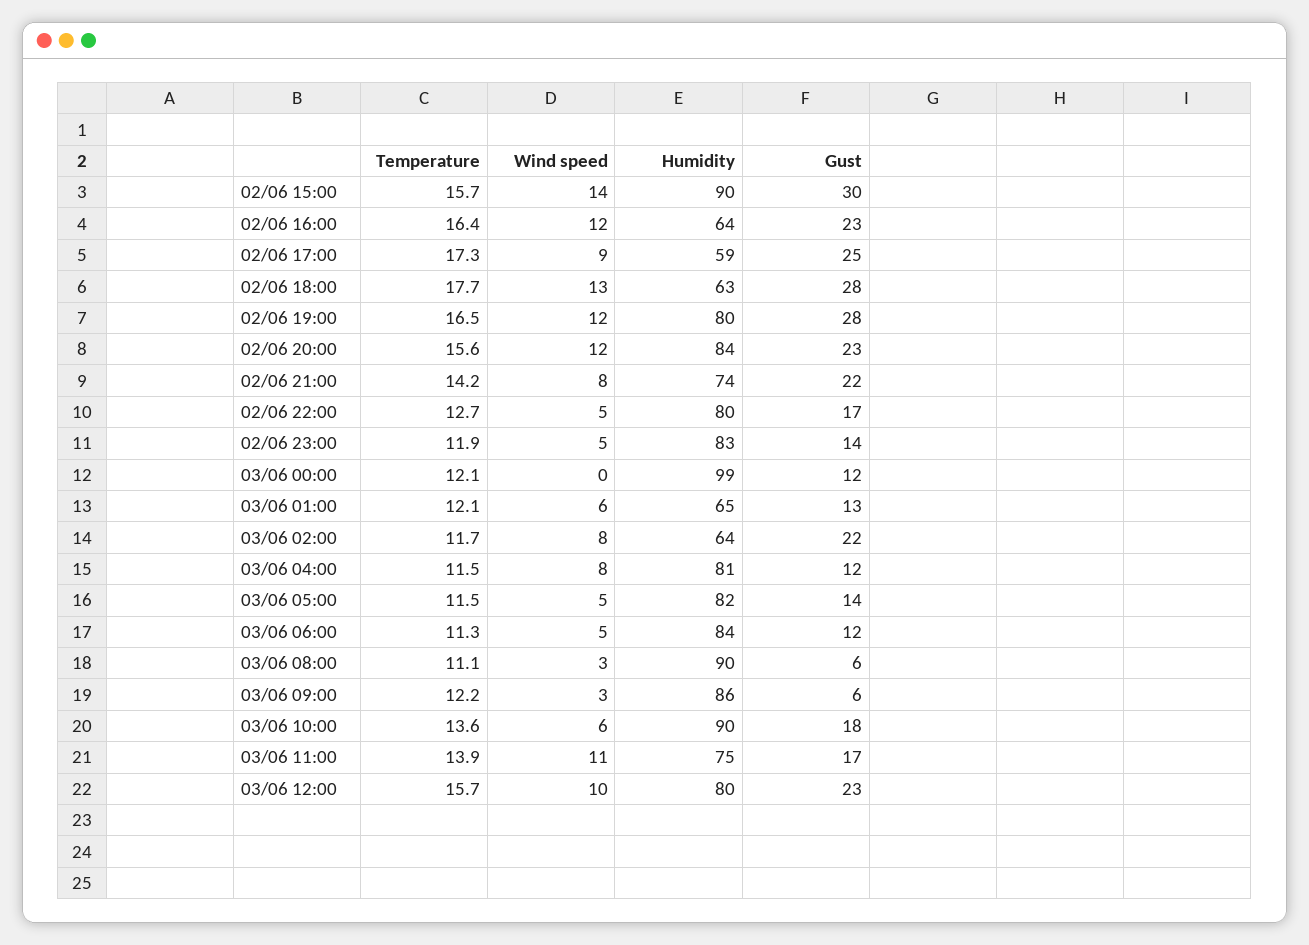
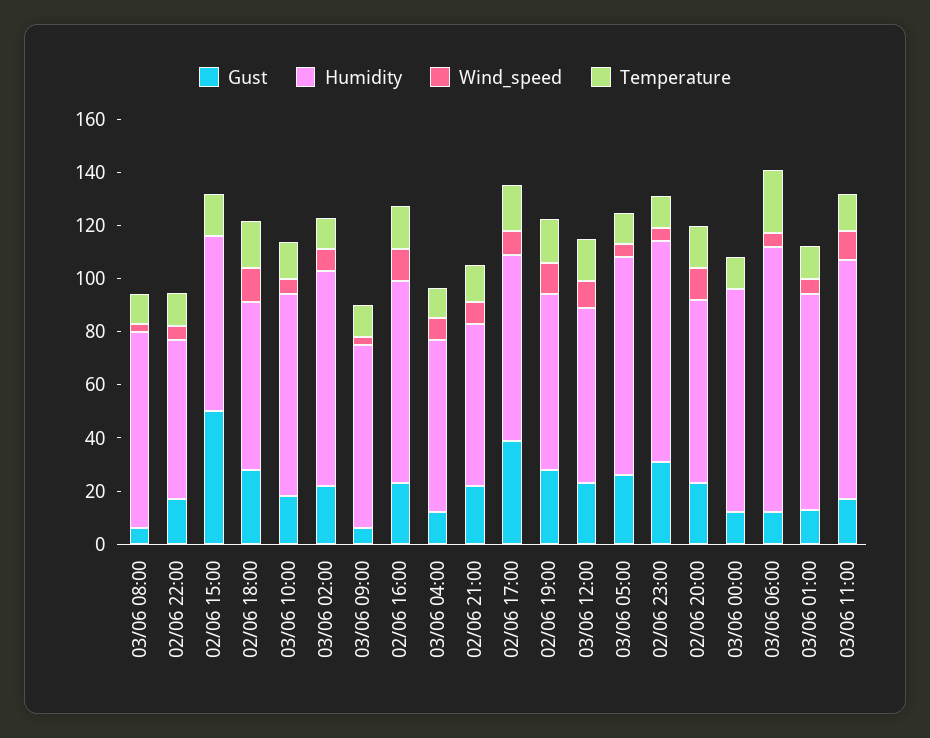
  {
    "Temperature": {
      "02/06 15:00": 15.7,
      "02/06 16:00": 16.4,
      "02/06 17:00": 17.3,
      "02/06 18:00": 17.7,
      "02/06 19:00": 16.5,
      "02/06 20:00": 15.6,
      "02/06 21:00": 14.2,
      "02/06 22:00": 12.7,
      "02/06 23:00": 11.9,
      "03/06 00:00": 12.1,
      "03/06 01:00": 12.1,
      "03/06 02:00": 11.7,
      "03/06 04:00": 11.5,
      "03/06 05:00": 11.5,
-     "03/06 06:00": 11.3,
+     "03/06 06:00": 25,
      "03/06 08:00": 11.1,
      "03/06 09:00": 12.2,
      "03/06 10:00": 13.6,
      "03/06 11:00": 13.9,
      "03/06 12:00": 15.7
    },
    "Wind speed": {
-     "02/06 15:00": 14,
+     "02/06 15:00": 0,
      "02/06 16:00": 12,
      "02/06 17:00": 9,
      "02/06 18:00": 13,
      "02/06 19:00": 12,
      "02/06 20:00": 12,
      "02/06 21:00": 8,
      "02/06 22:00": 5,
      "02/06 23:00": 5,
      "03/06 00:00": 0,
      "03/06 01:00": 6,
      "03/06 02:00": 8,
      "03/06 04:00": 8,
      "03/06 05:00": 5,
      "03/06 06:00": 5,
      "03/06 08:00": 3,
      "03/06 09:00": 3,
      "03/06 10:00": 6,
      "03/06 11:00": 11,
      "03/06 12:00": 10
    },
    "Humidity": {
-     "02/06 15:00": 90,
+     "02/06 15:00": 65,
-     "02/06 16:00": 64,
+     "02/06 16:00": 75,
-     "02/06 17:00": 59,
+     "02/06 17:00": 70,
      "02/06 18:00": 63,
-     "02/06 19:00": 80,
+     "02/06 19:00": 65,
-     "02/06 20:00": 84,
+     "02/06 20:00": 70,
-     "02/06 21:00": 74,
+     "02/06 21:00": 60,
-     "02/06 22:00": 80,
+     "02/06 22:00": 60,
      "02/06 23:00": 83,
-     "03/06 00:00": 99,
+     "03/06 00:00": 85,
-     "03/06 01:00": 65,
+     "03/06 01:00": 80,
-     "03/06 02:00": 64,
+     "03/06 02:00": 80,
-     "03/06 04:00": 81,
+     "03/06 04:00": 65,
      "03/06 05:00": 82,
-     "03/06 06:00": 84,
+     "03/06 06:00": 100,
-     "03/06 08:00": 90,
+     "03/06 08:00": 75,
-     "03/06 09:00": 86,
+     "03/06 09:00": 70,
-     "03/06 10:00": 90,
+     "03/06 10:00": 75,
-     "03/06 11:00": 75,
+     "03/06 11:00": 90,
-     "03/06 12:00": 80
+     "03/06 12:00": 65
    },
    "Gust": {
-     "02/06 15:00": 30,
+     "02/06 15:00": 50,
      "02/06 16:00": 23,
-     "02/06 17:00": 25,
+     "02/06 17:00": 40,
      "02/06 18:00": 28,
      "02/06 19:00": 28,
      "02/06 20:00": 23,
      "02/06 21:00": 22,
      "02/06 22:00": 17,
-     "02/06 23:00": 14,
+     "02/06 23:00": 30,
      "03/06 00:00": 12,
      "03/06 01:00": 13,
      "03/06 02:00": 22,
      "03/06 04:00": 12,
-     "03/06 05:00": 14,
+     "03/06 05:00": 25,
      "03/06 06:00": 12,
      "03/06 08:00": 6,
      "03/06 09:00": 6,
      "03/06 10:00": 18,
      "03/06 11:00": 17,
      "03/06 12:00": 23
    }
  }

